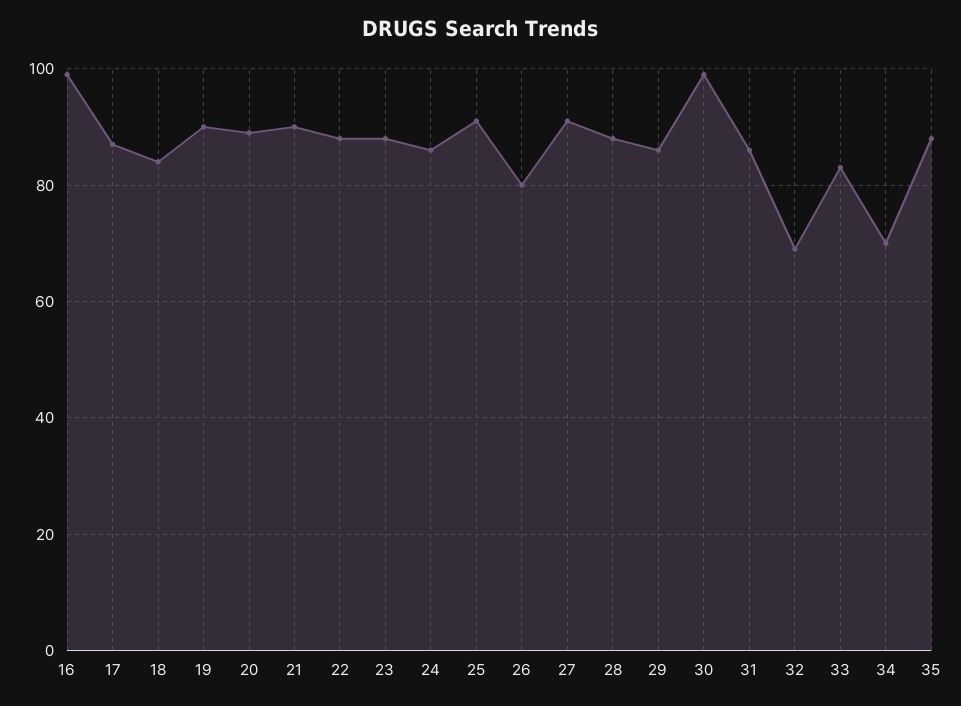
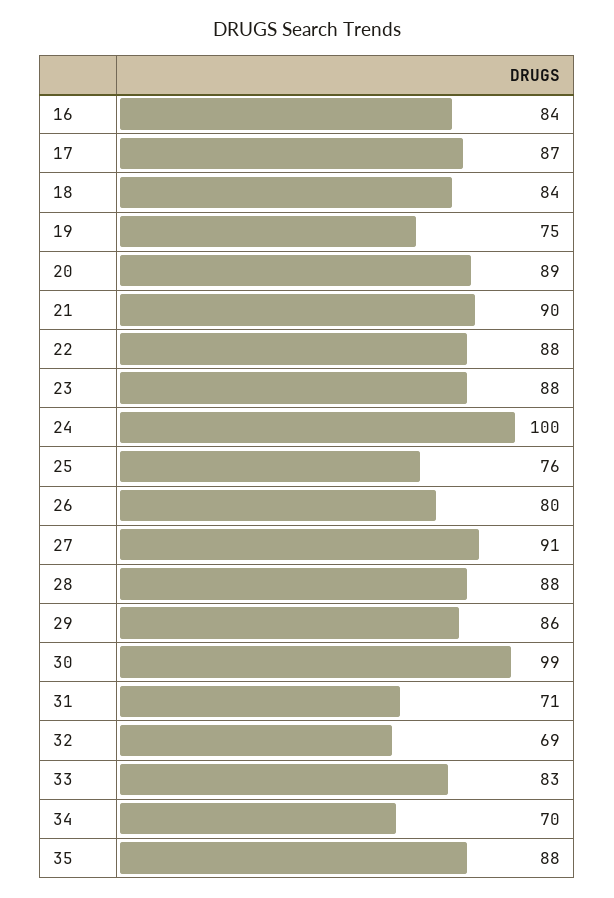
  {
-   "16": 100,
+   "16": 84,
    "17": 87,
    "18": 84,
-   "19": 90,
+   "19": 75,
    "20": 89,
    "21": 90,
    "22": 88,
    "23": 88,
-   "24": 85,
+   "24": 100,
-   "25": 90,
+   "25": 76,
    "26": 80,
    "27": 91,
    "28": 88,
    "29": 86,
    "30": 99,
-   "31": 85,
+   "31": 71,
    "32": 69,
    "33": 83,
    "34": 70,
    "35": 88
  }

